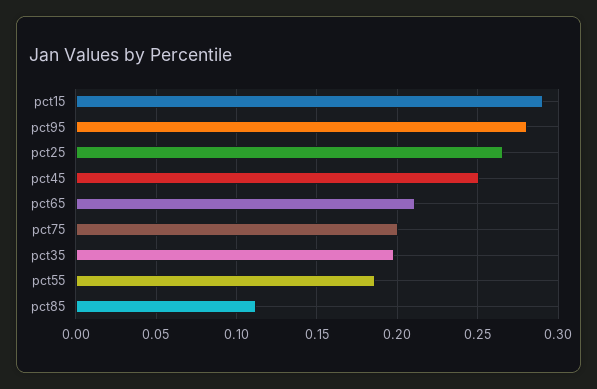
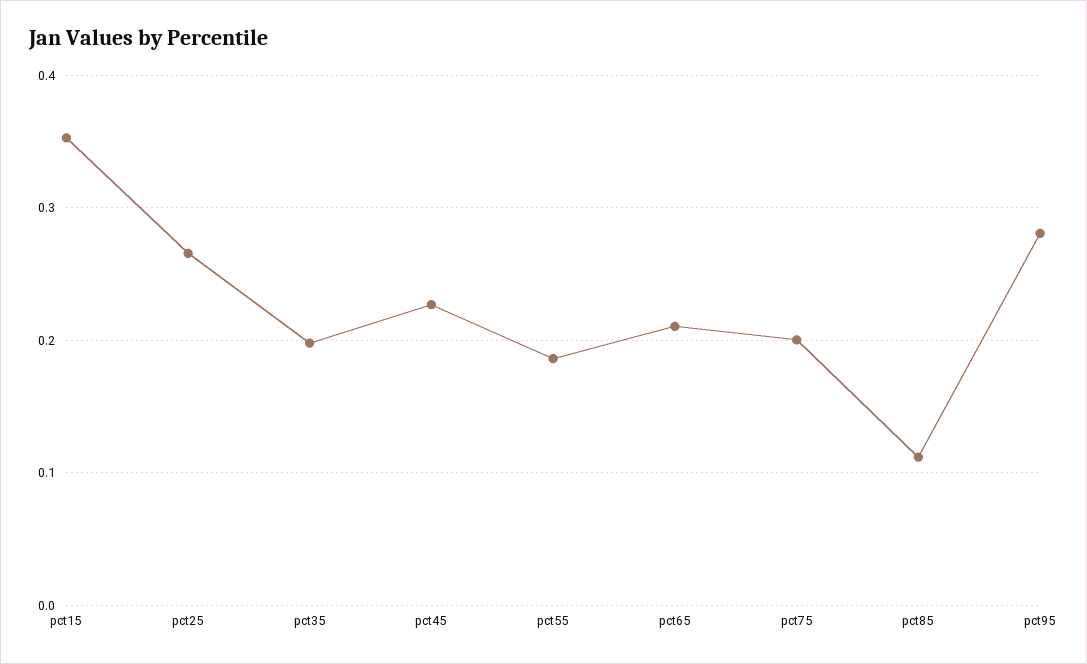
  {
-   "pct15": 0.29,
+   "pct15": 0.35,
    "pct95": 0.28,
    "pct25": 0.265,
-   "pct45": 0.25,
+   "pct45": 0.23,
    "pct65": 0.21,
    "pct75": 0.2,
    "pct35": 0.2,
    "pct55": 0.185,
    "pct85": 0.11
  }

